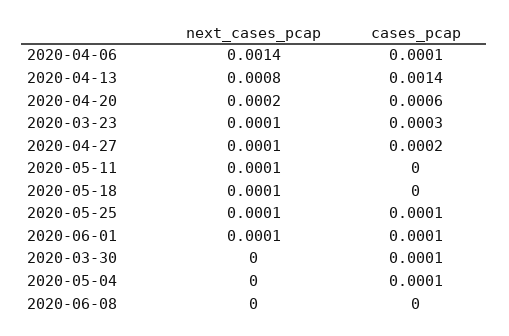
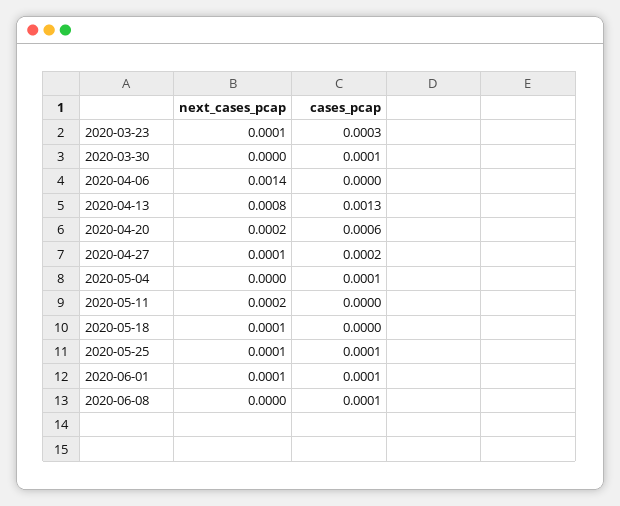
  {
    "next_cases_pcap": {
      "2020-04-06": 0.0014,
      "2020-04-13": 0.0008,
      "2020-04-20": 0.0002,
      "2020-03-23": 0.0001,
      "2020-04-27": 0.0001,
-     "2020-05-11": 0.0001,
+     "2020-05-11": 0.0002,
      "2020-05-18": 0.0001,
      "2020-05-25": 0.0001,
      "2020-06-01": 0.0001,
      "2020-03-30": 0,
      "2020-05-04": 0,
      "2020-06-08": 0
    },
    "cases_pcap": {
-     "2020-04-06": 0.0001,
+     "2020-04-06": 0,
-     "2020-04-13": 0.0014,
+     "2020-04-13": 0.0013,
      "2020-04-20": 0.0006,
      "2020-03-23": 0.0003,
      "2020-04-27": 0.0002,
      "2020-05-11": 0,
      "2020-05-18": 0,
      "2020-05-25": 0.0001,
      "2020-06-01": 0.0001,
      "2020-03-30": 0.0001,
      "2020-05-04": 0.0001,
-     "2020-06-08": 0
+     "2020-06-08": 0.0001
    }
  }

